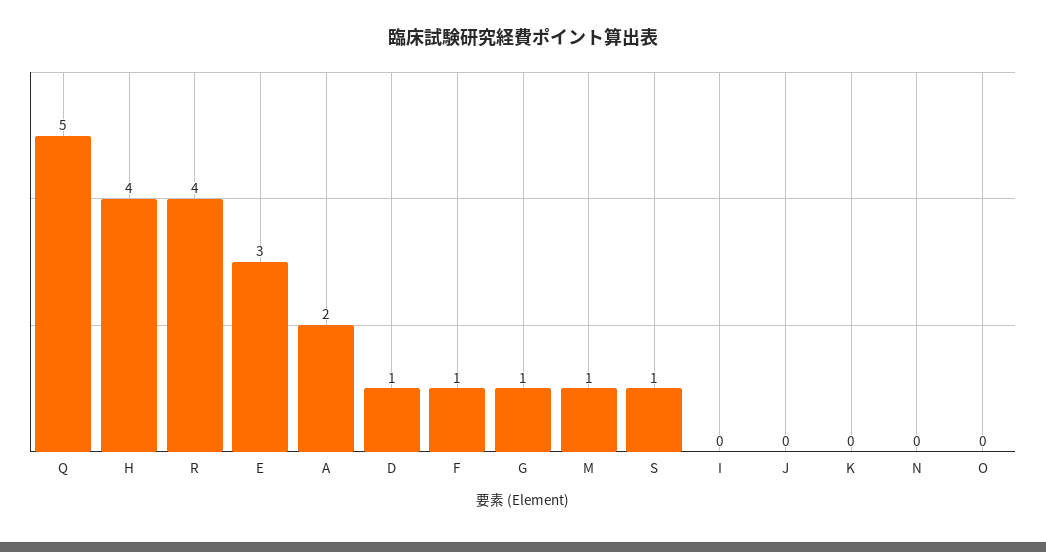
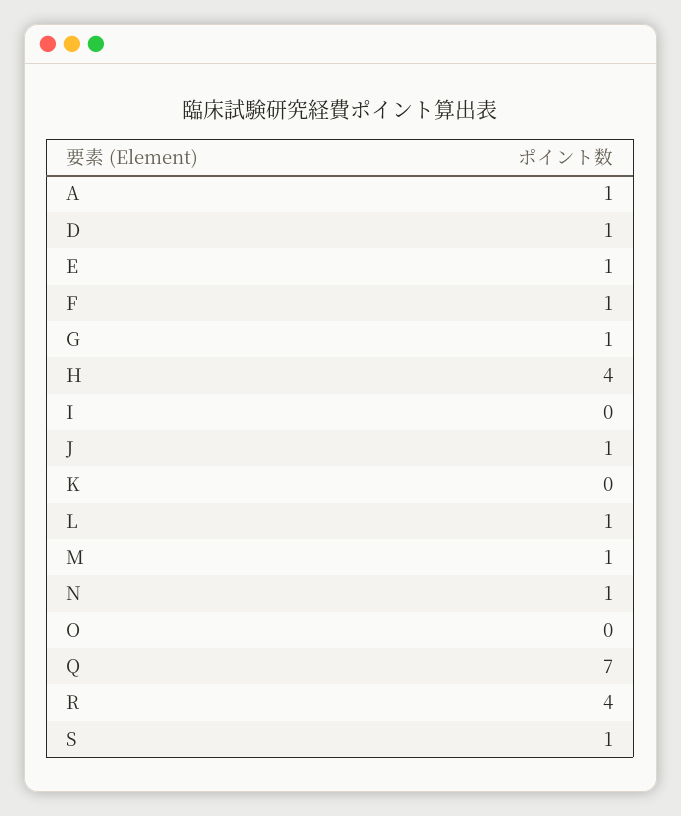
  {
-   "Q": 5,
+   "Q": 7,
    "H": 4,
    "R": 4,
-   "E": 3,
+   "E": 1,
-   "A": 2,
+   "A": 1,
    "D": 1,
    "F": 1,
    "G": 1,
    "M": 1,
    "S": 1,
    "I": 0,
-   "J": 0,
+   "J": 1,
    "K": 0,
-   "N": 0,
+   "N": 1,
-   "O": 0
+   "O": 0,
+   "L": 1
  }

